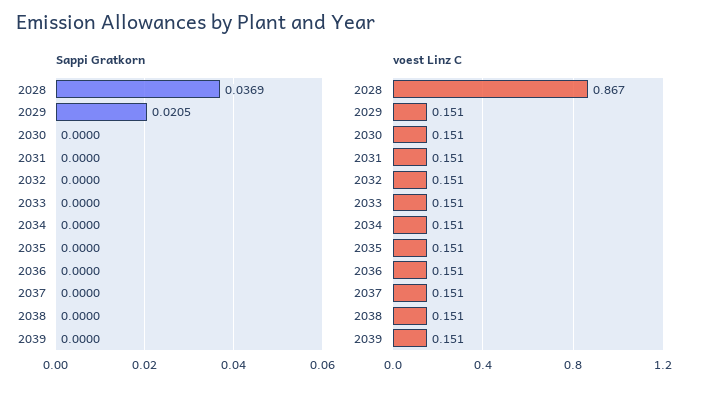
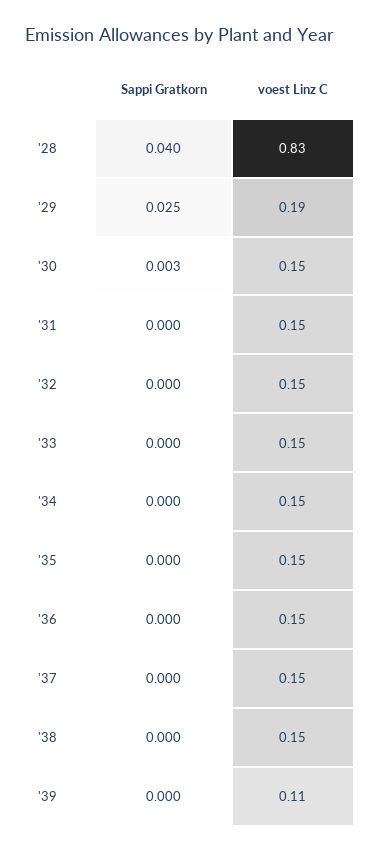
  {
    "Sappi Gratkorn": {
-     "2028": 0.0369,
+     "2028": 0.04,
-     "2029": 0.0205,
+     "2029": 0.025,
-     "2030": 0,
+     "2030": 0.003,
      "2031": 0,
      "2032": 0,
      "2033": 0,
      "2034": 0,
      "2035": 0,
      "2036": 0,
      "2037": 0,
      "2038": 0,
      "2039": 0
    },
    "voest Linz C": {
-     "2028": 0.867,
+     "2028": 0.83,
-     "2029": 0.151,
+     "2029": 0.19,
      "2030": 0.151,
      "2031": 0.151,
      "2032": 0.151,
      "2033": 0.151,
      "2034": 0.151,
      "2035": 0.151,
      "2036": 0.151,
      "2037": 0.151,
      "2038": 0.151,
-     "2039": 0.151
+     "2039": 0.11
    }
  }

